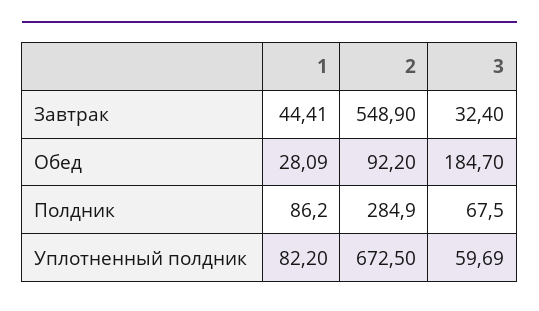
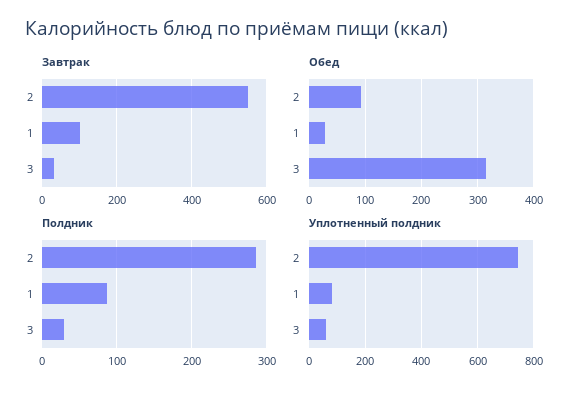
  {
    "Завтрак": {
-     "1": 44.41,
+     "1": 100,
      "2": 548.9,
      "3": 32.4
    },
    "Обед": {
      "1": 28.09,
      "2": 92.2,
-     "3": 184.7
+     "3": 320
    },
    "Полдник": {
      "1": 86.2,
      "2": 284.9,
-     "3": 67.5
+     "3": 30
    },
    "Уплотненный полдник": {
      "1": 82.2,
-     "2": 672.5,
+     "2": 750,
      "3": 59.69
    }
  }

